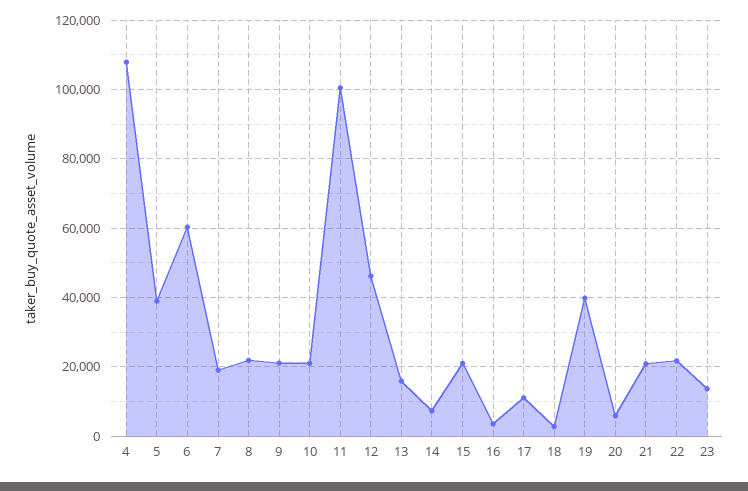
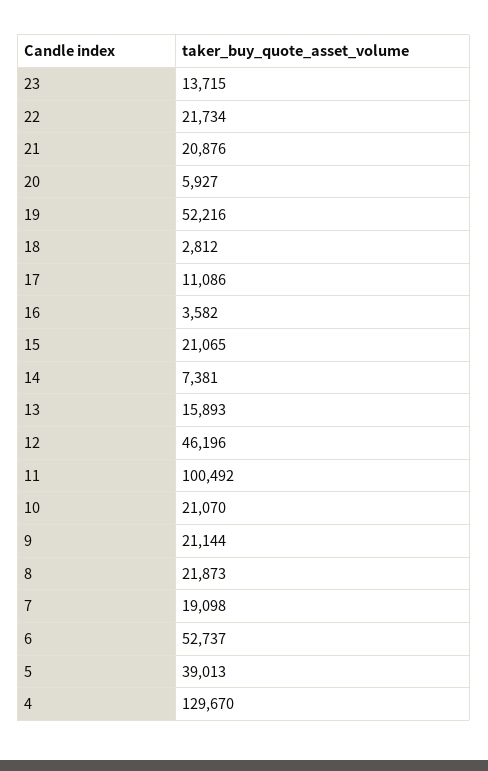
  {
-   "4": 108000,
+   "4": 129670,
    "5": 39013,
-   "6": 60000,
+   "6": 52737,
    "7": 19098,
    "8": 21873,
    "9": 21144,
    "10": 21070,
    "11": 100492,
    "12": 46196,
    "13": 15893,
    "14": 7381,
    "15": 21065,
    "16": 3582,
    "17": 11086,
    "18": 2812,
-   "19": 40000,
+   "19": 52216,
    "20": 5927,
    "21": 20876,
    "22": 21734,
    "23": 13715
  }

